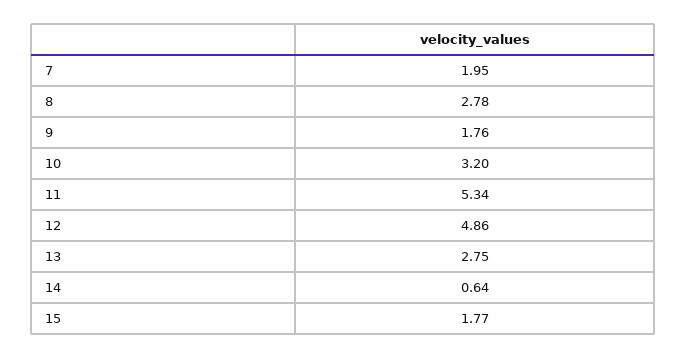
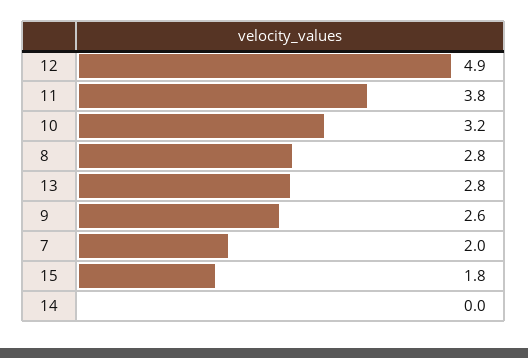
  {
    "7": 1.95,
    "8": 2.78,
-   "9": 1.76,
+   "9": 2.6,
    "10": 3.2,
-   "11": 5.34,
+   "11": 3.8,
    "12": 4.86,
    "13": 2.75,
-   "14": 0.64,
+   "14": 0,
    "15": 1.77
  }

